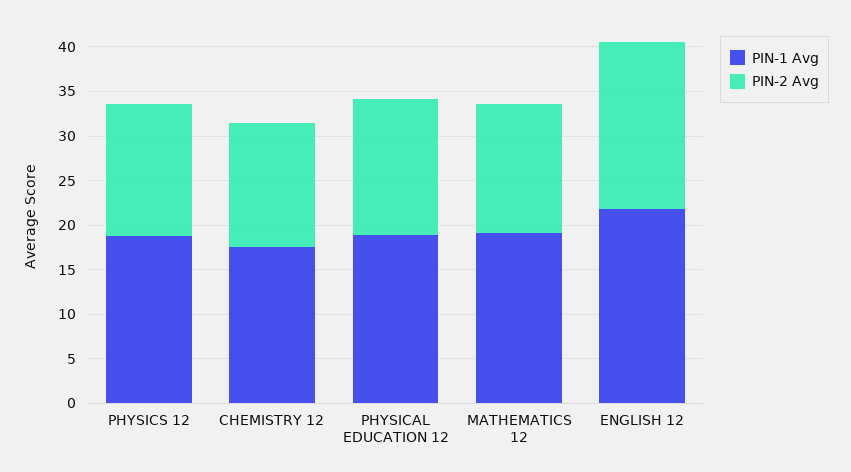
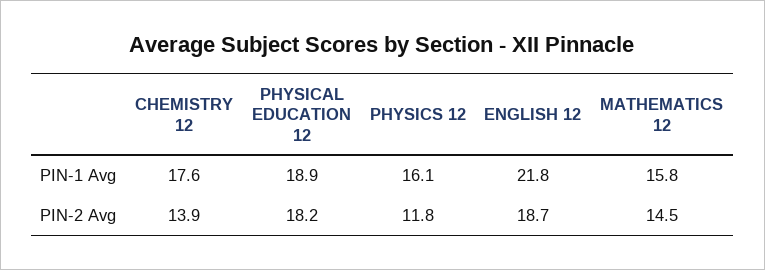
  {
    "PIN-1 Avg": {
-     "PHYSICS 12": 19,
+     "PHYSICS 12": 16.1,
      "CHEMISTRY 12": 17.6,
      "PHYSICAL EDUCATION 12": 18.9,
-     "MATHEMATICS 12": 19,
+     "MATHEMATICS 12": 15.8,
      "ENGLISH 12": 21.8
    },
    "PIN-2 Avg": {
-     "PHYSICS 12": 15,
+     "PHYSICS 12": 11.8,
      "CHEMISTRY 12": 13.9,
-     "PHYSICAL EDUCATION 12": 15,
+     "PHYSICAL EDUCATION 12": 18.2,
      "MATHEMATICS 12": 14.5,
      "ENGLISH 12": 18.7
    }
  }

